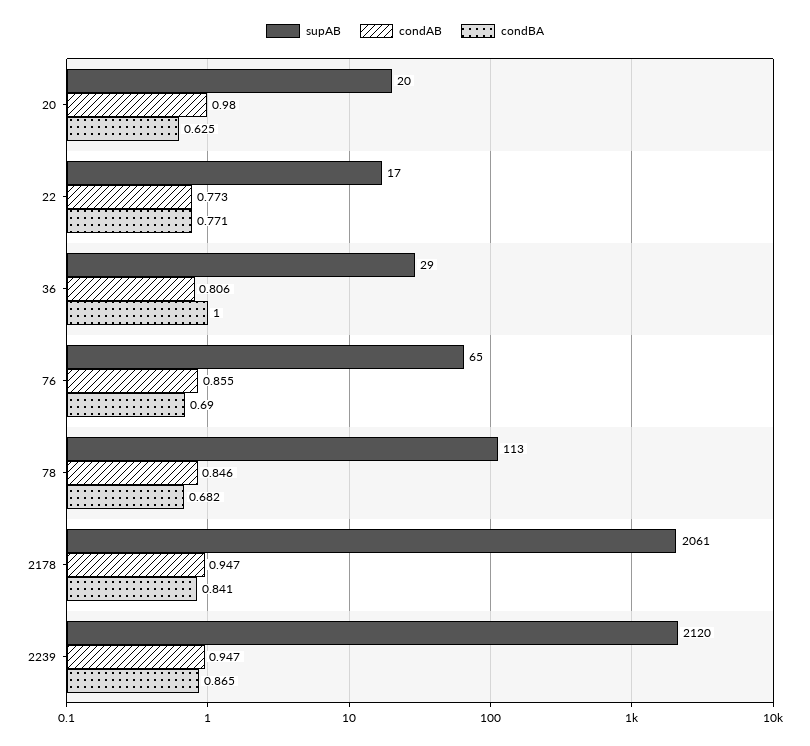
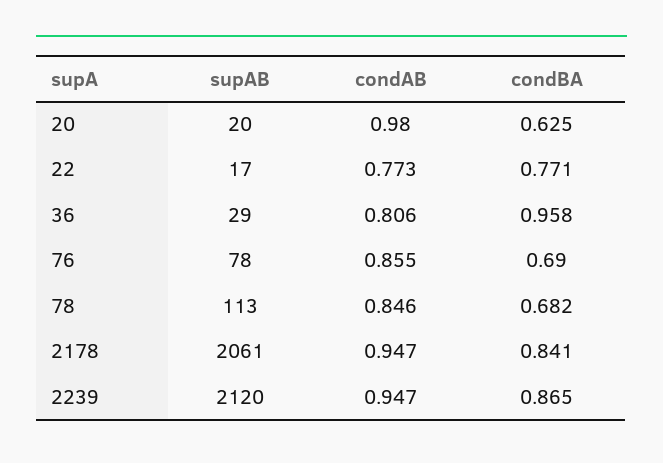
  {
    "supAB": {
      "20": 20,
      "22": 17,
      "36": 29,
-     "76": 65,
+     "76": 78,
      "78": 113,
      "2178": 2061,
      "2239": 2120
    },
    "condAB": {
      "20": 0.98,
      "22": 0.773,
      "36": 0.806,
      "76": 0.855,
      "78": 0.846,
      "2178": 0.947,
      "2239": 0.947
    },
    "condBA": {
      "20": 0.625,
      "22": 0.771,
-     "36": 1,
+     "36": 0.958,
      "76": 0.69,
      "78": 0.682,
      "2178": 0.841,
      "2239": 0.865
    }
  }

